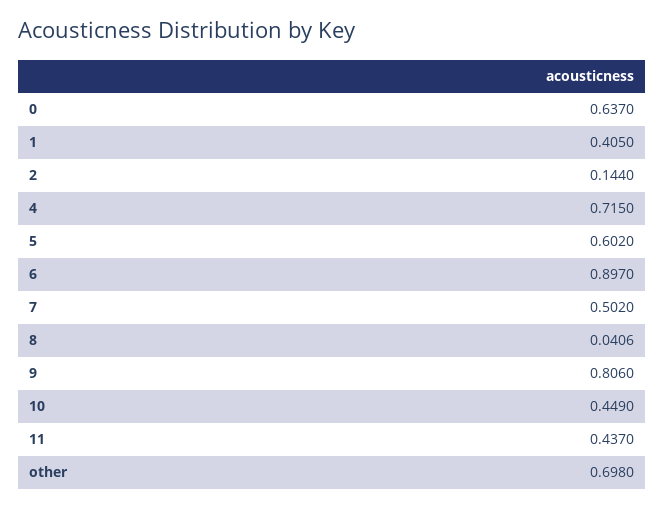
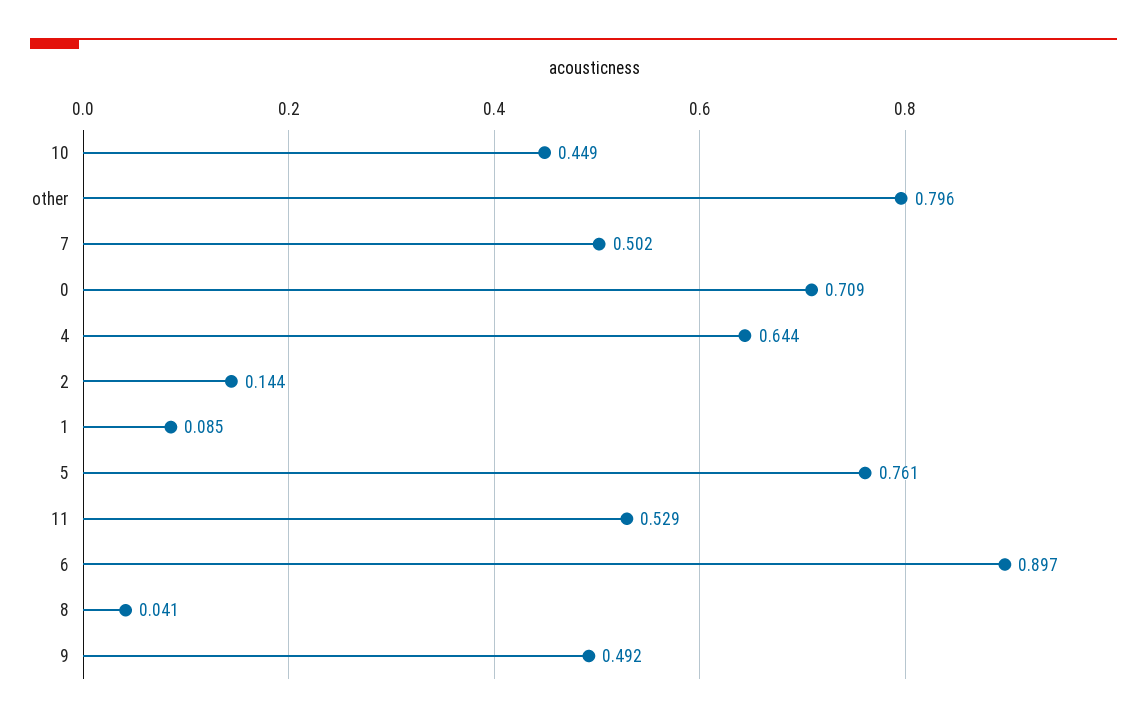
  {
-   "0": 0.637,
+   "0": 0.709,
-   "1": 0.405,
+   "1": 0.085,
    "2": 0.144,
-   "4": 0.715,
+   "4": 0.644,
-   "5": 0.602,
+   "5": 0.761,
    "6": 0.897,
    "7": 0.502,
    "8": 0.0406,
-   "9": 0.806,
+   "9": 0.492,
    "10": 0.449,
-   "11": 0.437,
+   "11": 0.529,
-   "other": 0.698
+   "other": 0.796
  }

